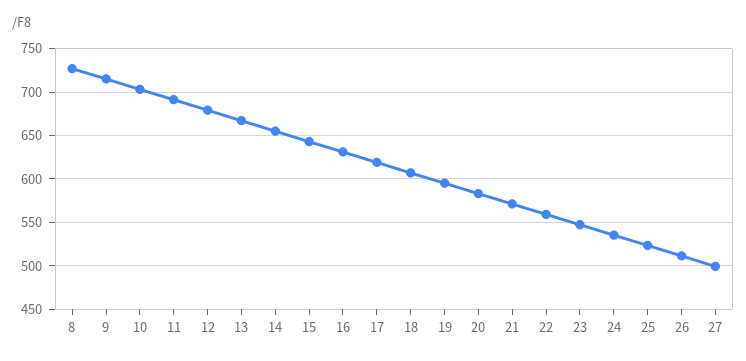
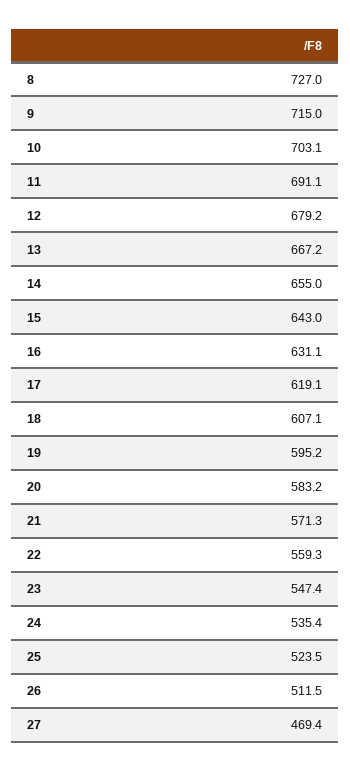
  {
    "8": 727,
    "9": 715,
    "10": 703.1,
    "11": 691.1,
    "12": 679.2,
    "13": 667.2,
    "14": 655,
    "15": 643,
    "16": 631.1,
    "17": 619.1,
    "18": 607.1,
    "19": 595.2,
    "20": 583.2,
    "21": 571.3,
    "22": 559.3,
    "23": 547.4,
    "24": 535.4,
    "25": 523.5,
    "26": 511.5,
-   "27": 500
+   "27": 469.4
  }

